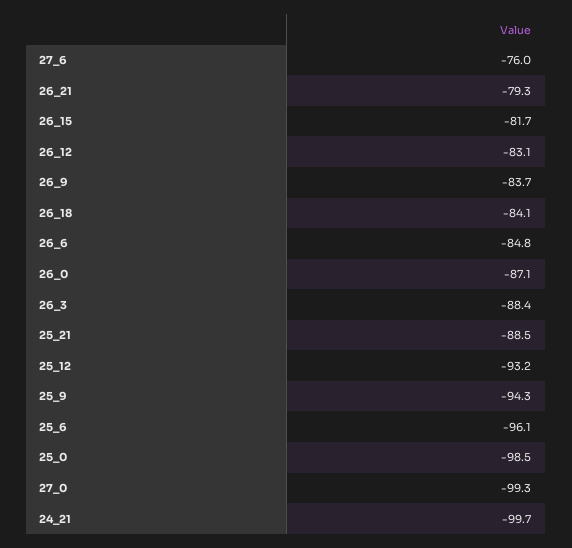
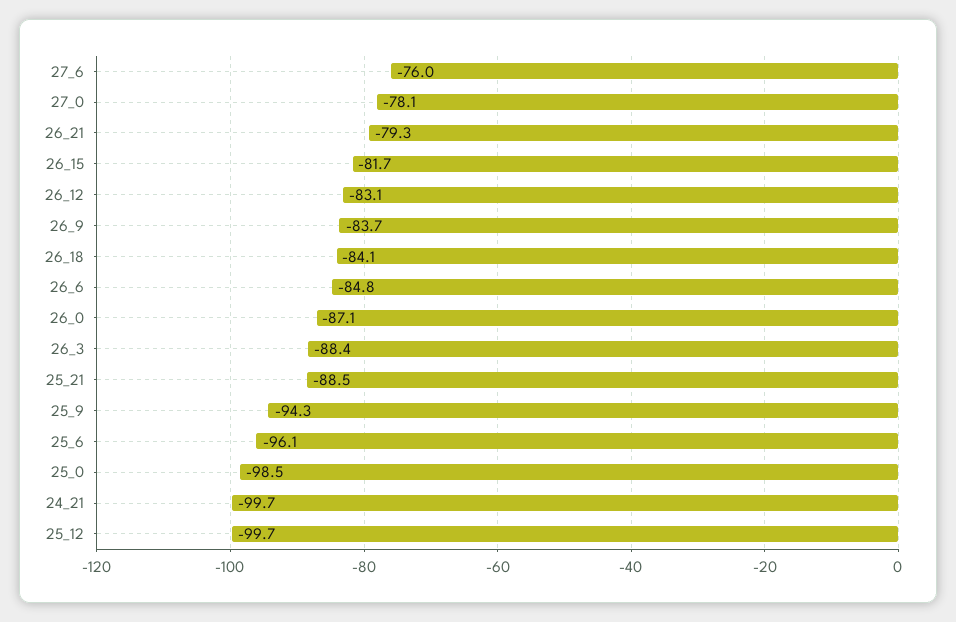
  {
    "27_6": -76,
    "26_21": -79.3,
    "26_15": -81.7,
    "26_12": -83.1,
    "26_9": -83.7,
    "26_18": -84.1,
    "26_6": -84.8,
    "26_0": -87.1,
    "26_3": -88.4,
    "25_21": -88.5,
-   "25_12": -93.2,
+   "25_12": -99.7,
    "25_9": -94.3,
    "25_6": -96.1,
    "25_0": -98.5,
-   "27_0": -99.3,
+   "27_0": -78.1,
    "24_21": -99.7
  }

